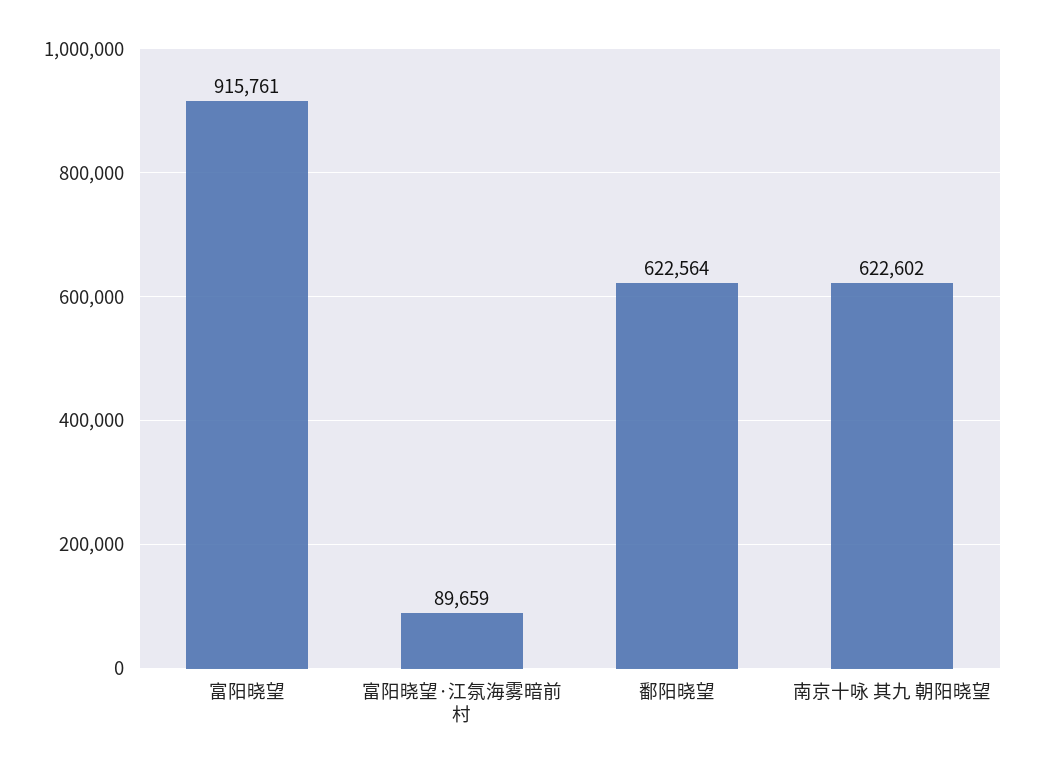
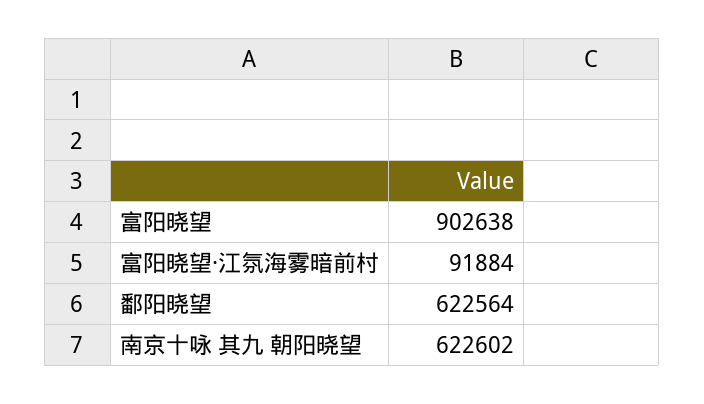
  {
-   "富阳晓望": 915761,
+   "富阳晓望": 902638,
-   "富阳晓望·江氛海雾暗前村": 89659,
+   "富阳晓望·江氛海雾暗前村": 91884,
    "鄱阳晓望": 622564,
    "南京十咏 其九 朝阳晓望": 622602
  }

